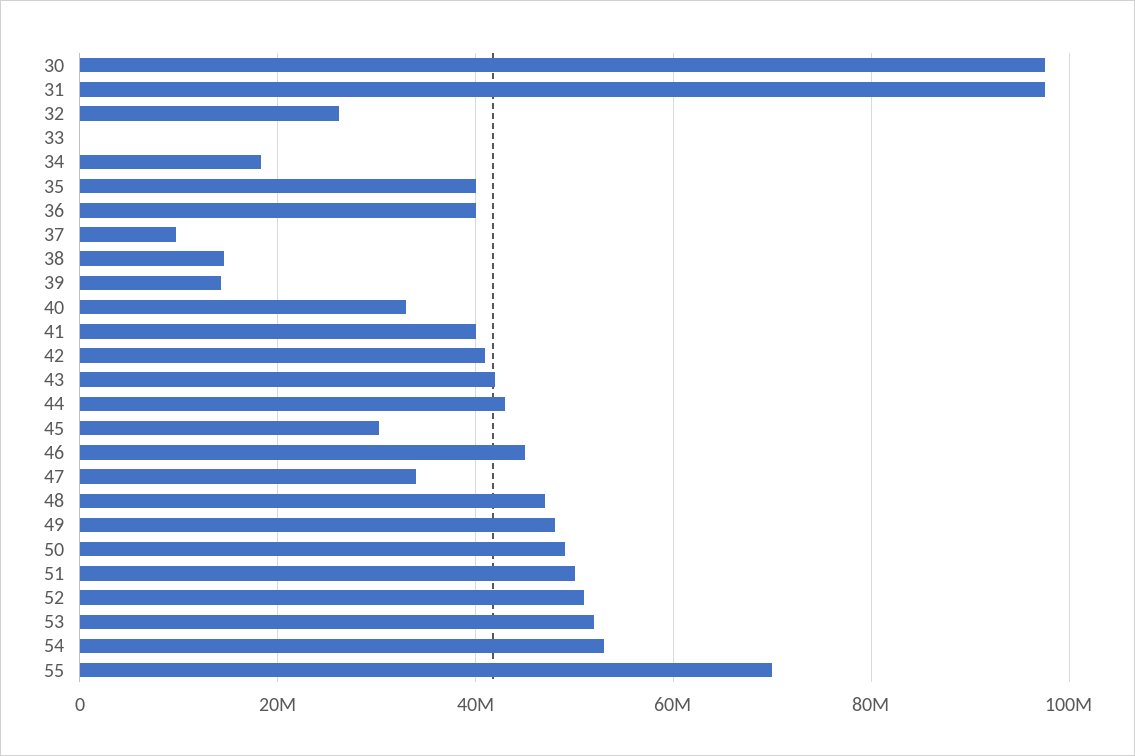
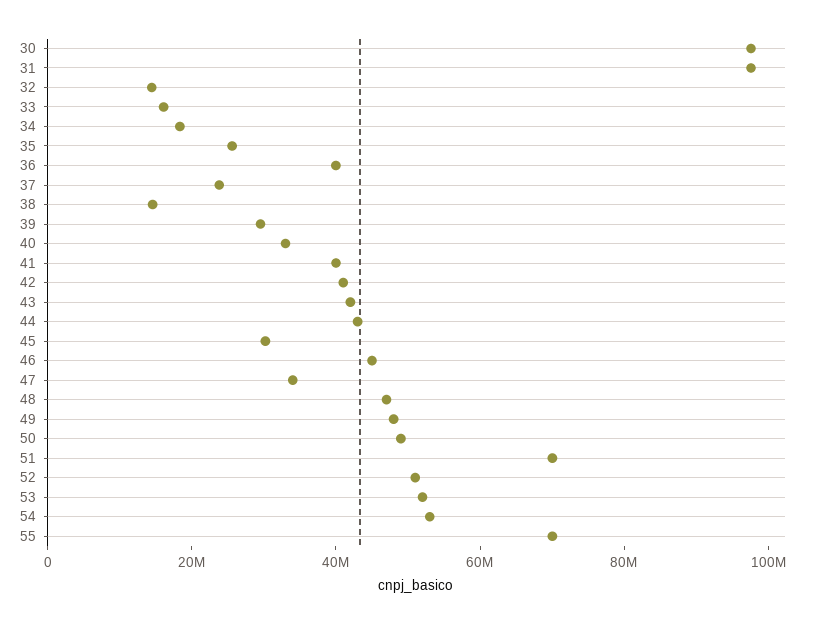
  {
    "30": 98000000,
    "31": 98000000,
-   "32": 26000000,
+   "32": 15000000,
-   "33": 0,
+   "33": 15000000,
    "34": 18000000,
-   "35": 40000000,
+   "35": 25000000,
    "36": 40000000,
-   "37": 10000000,
+   "37": 25000000,
    "38": 14000000,
-   "39": 14000000,
+   "39": 30000000,
    "40": 32000000,
    "41": 40000000,
    "42": 42000000,
    "43": 42000000,
    "44": 44000000,
    "45": 30000000,
    "46": 46000000,
    "47": 34000000,
    "48": 48000000,
    "49": 48000000,
    "50": 50000000,
-   "51": 50000000,
+   "51": 70000000,
    "52": 52000000,
    "53": 52000000,
    "54": 54000000,
    "55": 70000000
  }

